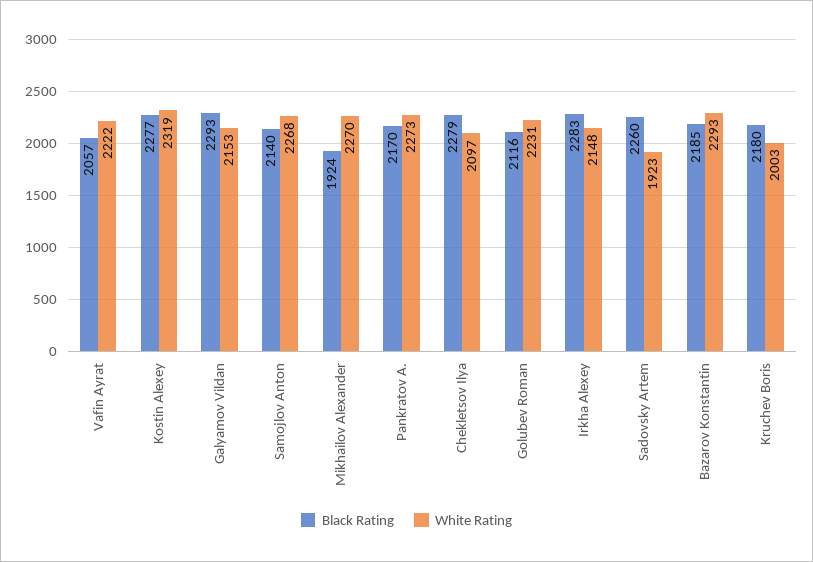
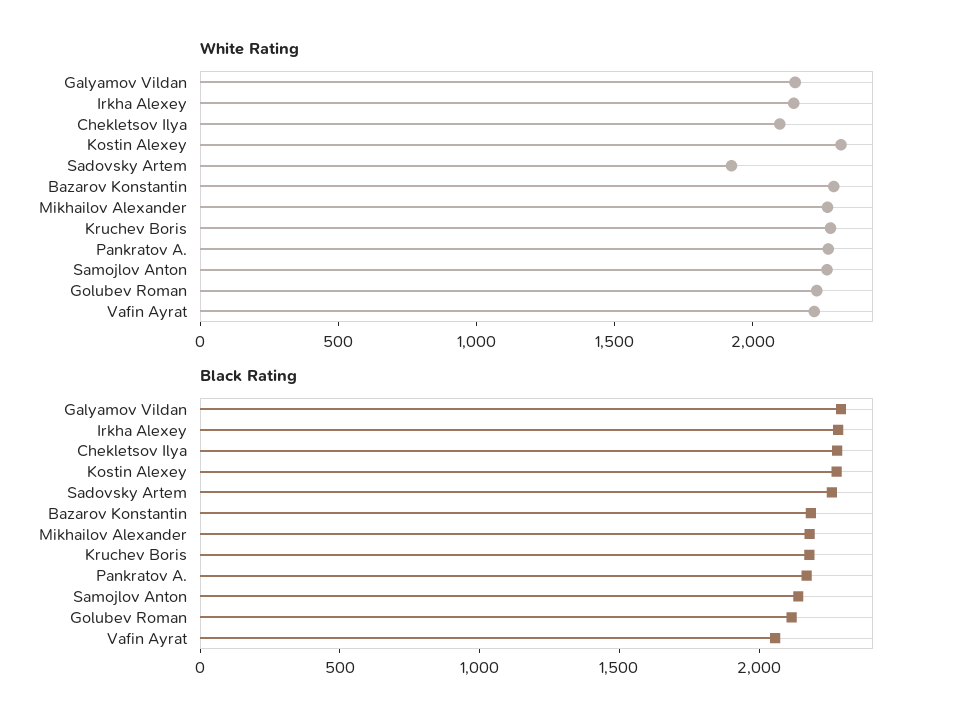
  {
    "Black Rating": {
      "Vafin Ayrat": 2057,
      "Kostin Alexey": 2277,
      "Galyamov Vildan": 2293,
      "Samojlov Anton": 2140,
-     "Mikhailov Alexander": 1924,
+     "Mikhailov Alexander": 2200,
      "Pankratov A.": 2170,
      "Chekletsov Ilya": 2279,
      "Golubev Roman": 2116,
      "Irkha Alexey": 2283,
      "Sadovsky Artem": 2260,
      "Bazarov Konstantin": 2185,
      "Kruchev Boris": 2180
    },
    "White Rating": {
      "Vafin Ayrat": 2222,
      "Kostin Alexey": 2319,
      "Galyamov Vildan": 2153,
      "Samojlov Anton": 2268,
      "Mikhailov Alexander": 2270,
      "Pankratov A.": 2273,
      "Chekletsov Ilya": 2097,
      "Golubev Roman": 2231,
      "Irkha Alexey": 2148,
      "Sadovsky Artem": 1923,
      "Bazarov Konstantin": 2293,
-     "Kruchev Boris": 2003
+     "Kruchev Boris": 2300
    }
  }

